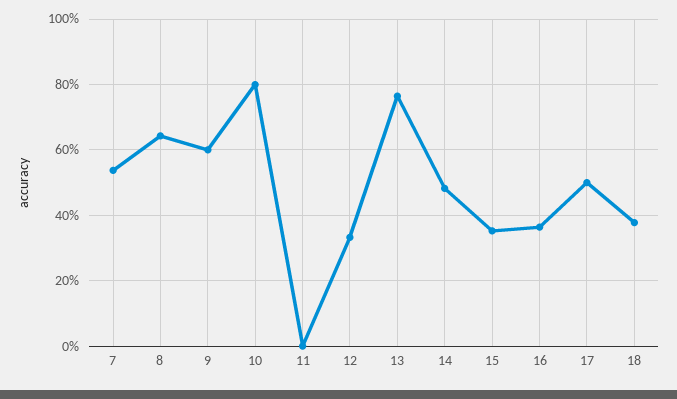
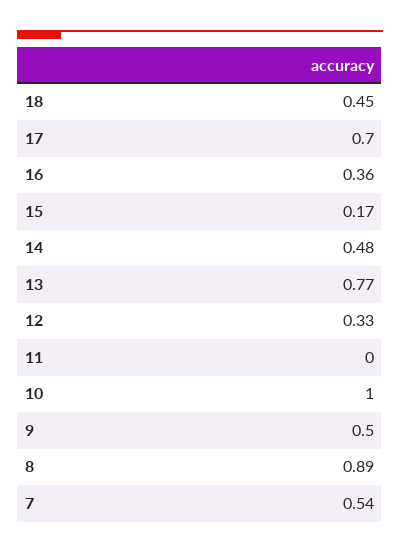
  {
    "7": 0.54,
-   "8": 0.64,
+   "8": 0.89,
-   "9": 0.6,
+   "9": 0.5,
-   "10": 0.8,
+   "10": 1,
    "11": 0,
    "12": 0.33,
    "13": 0.77,
    "14": 0.48,
-   "15": 0.36,
+   "15": 0.17,
    "16": 0.36,
-   "17": 0.5,
+   "17": 0.7,
-   "18": 0.38
+   "18": 0.45
  }

